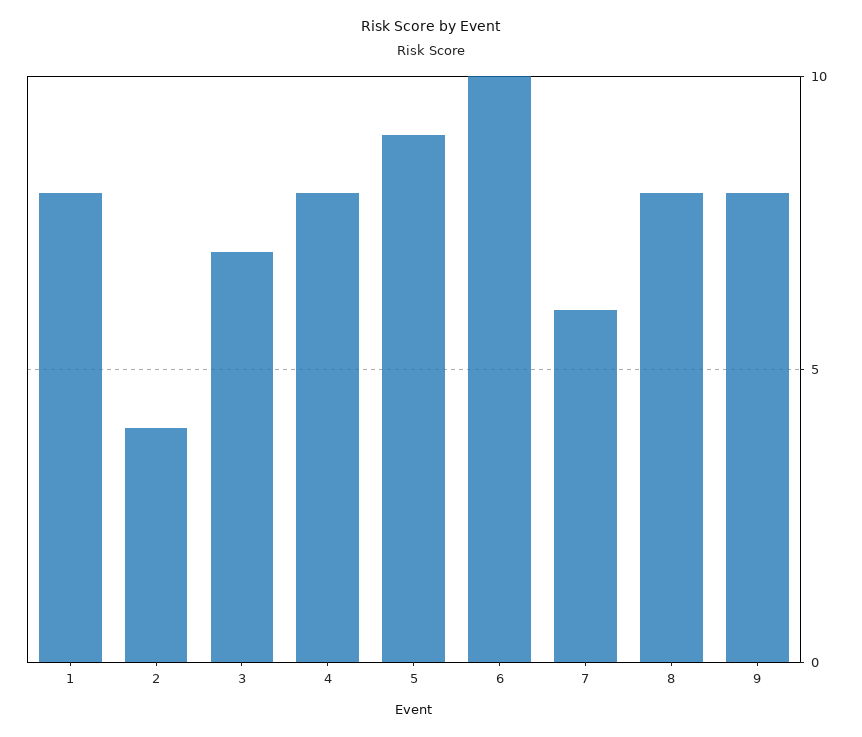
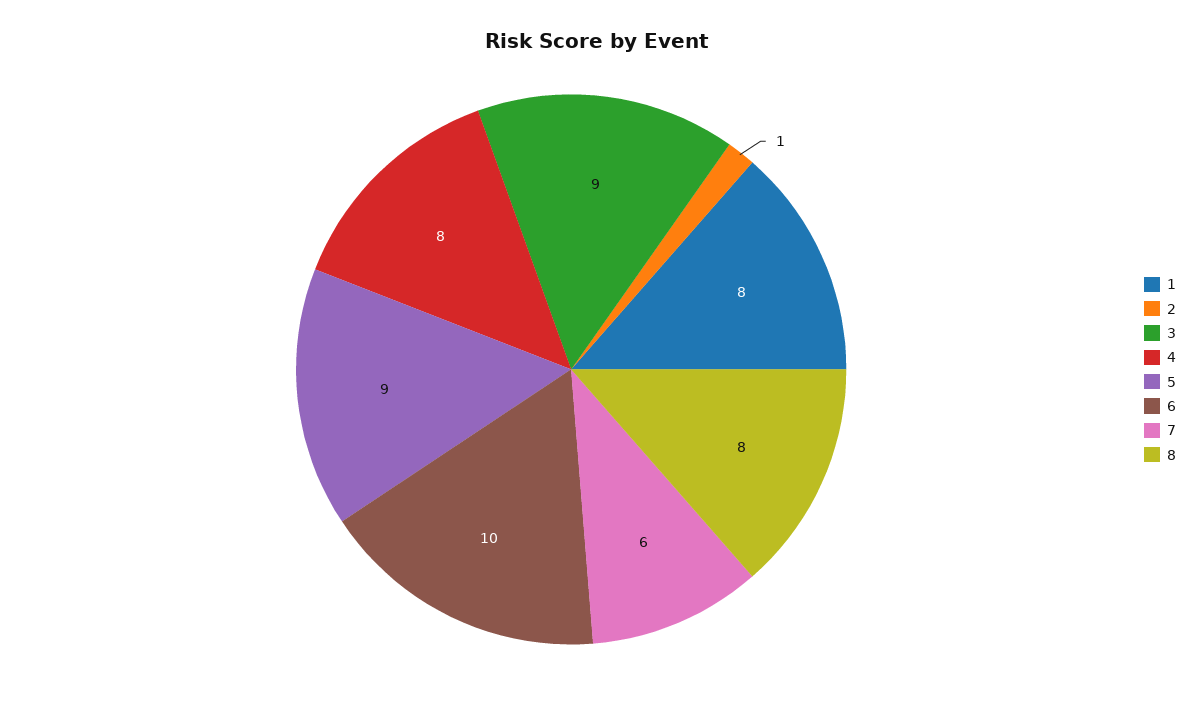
  {
    "1": 8,
-   "2": 4,
+   "2": 1,
-   "3": 7,
+   "3": 9,
    "4": 8,
    "5": 9,
    "6": 10,
    "7": 6,
-   "8": 8,
+   "8": 8
-   "9": 8
  }

